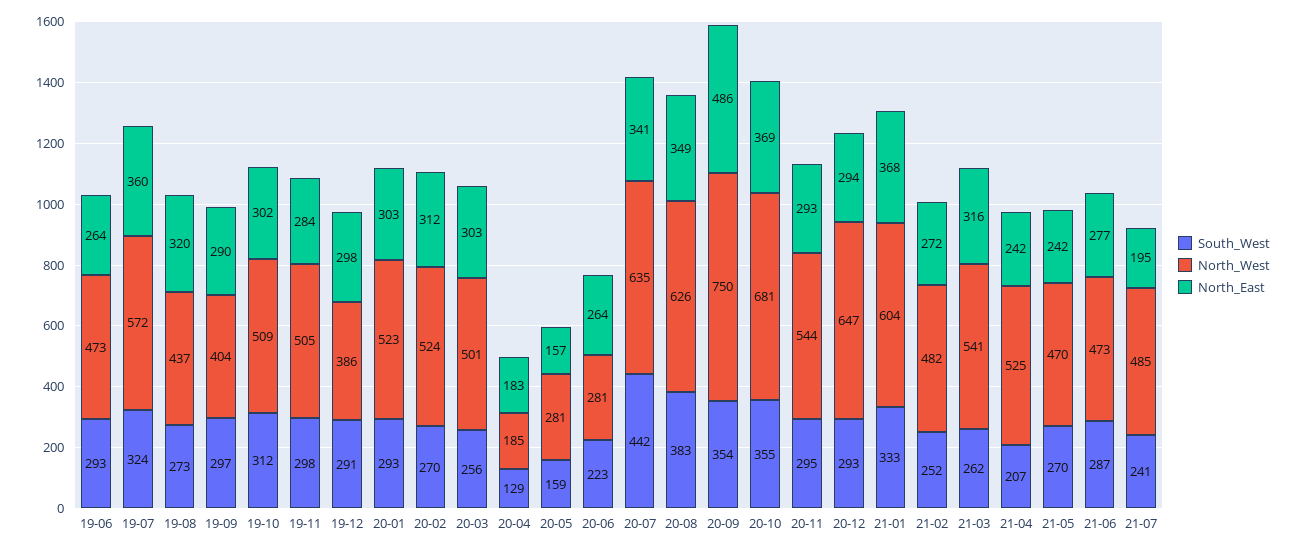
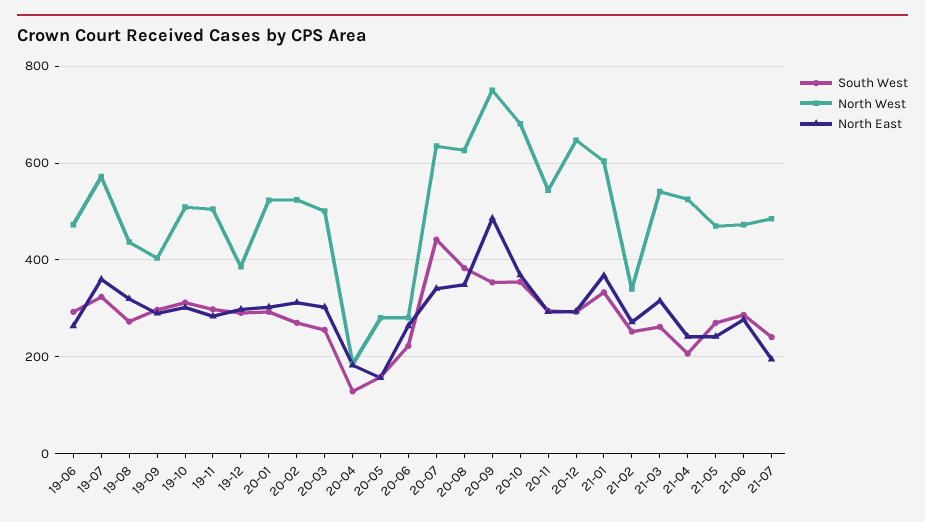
  {
    "South_West": {
      "19-06": 293,
      "19-07": 324,
      "19-08": 273,
      "19-09": 297,
      "19-10": 312,
      "19-11": 298,
      "19-12": 291,
      "20-01": 293,
      "20-02": 270,
      "20-03": 256,
      "20-04": 129,
      "20-05": 159,
      "20-06": 223,
      "20-07": 442,
      "20-08": 383,
      "20-09": 354,
      "20-10": 355,
      "20-11": 295,
      "20-12": 293,
      "21-01": 333,
      "21-02": 252,
      "21-03": 262,
      "21-04": 207,
      "21-05": 270,
      "21-06": 287,
      "21-07": 241
    },
    "North_West": {
      "19-06": 473,
      "19-07": 572,
      "19-08": 437,
      "19-09": 404,
      "19-10": 509,
      "19-11": 505,
      "19-12": 386,
      "20-01": 523,
      "20-02": 524,
      "20-03": 501,
      "20-04": 185,
      "20-05": 281,
      "20-06": 281,
      "20-07": 635,
      "20-08": 626,
      "20-09": 750,
      "20-10": 681,
      "20-11": 544,
      "20-12": 647,
      "21-01": 604,
-     "21-02": 482,
+     "21-02": 340,
      "21-03": 541,
      "21-04": 525,
      "21-05": 470,
      "21-06": 473,
      "21-07": 485
    },
    "North_East": {
      "19-06": 264,
      "19-07": 360,
      "19-08": 320,
      "19-09": 290,
      "19-10": 302,
      "19-11": 284,
      "19-12": 298,
      "20-01": 303,
      "20-02": 312,
      "20-03": 303,
      "20-04": 183,
      "20-05": 157,
      "20-06": 264,
      "20-07": 341,
      "20-08": 349,
      "20-09": 486,
      "20-10": 369,
      "20-11": 293,
      "20-12": 294,
      "21-01": 368,
      "21-02": 272,
      "21-03": 316,
      "21-04": 242,
      "21-05": 242,
      "21-06": 277,
      "21-07": 195
    }
  }

